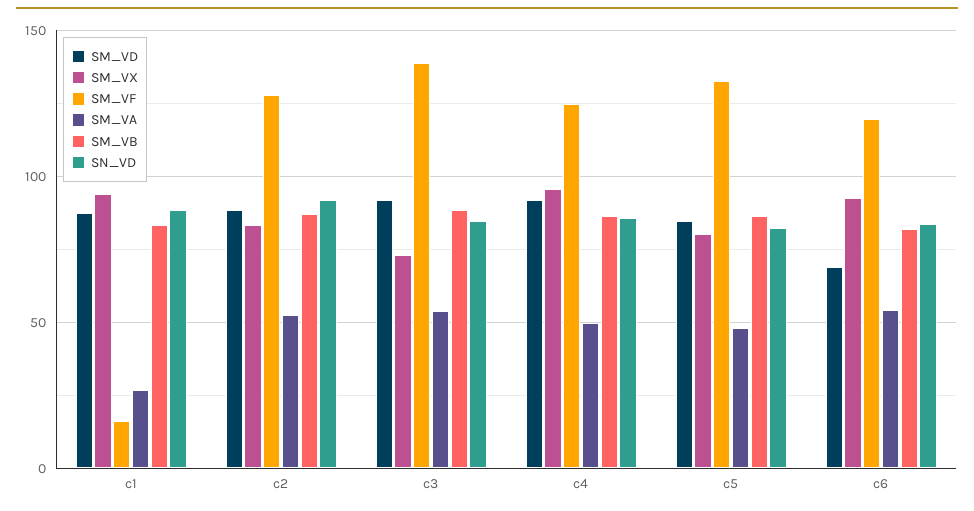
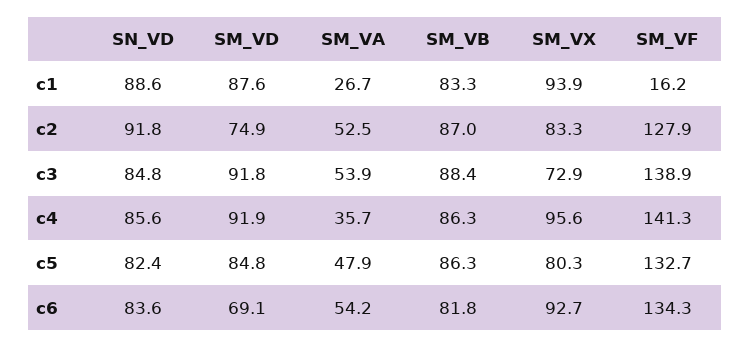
  {
    "SM_VD": {
      "c1": 87.6,
-     "c2": 90,
+     "c2": 74.9,
      "c3": 91.8,
      "c4": 91.9,
      "c5": 84.8,
      "c6": 69.1
    },
    "SM_VX": {
      "c1": 93.9,
      "c2": 83.3,
      "c3": 72.9,
      "c4": 95.6,
      "c5": 80.3,
      "c6": 92.7
    },
    "SM_VF": {
      "c1": 16.2,
      "c2": 127.9,
      "c3": 138.9,
-     "c4": 125,
+     "c4": 141.3,
      "c5": 132.7,
-     "c6": 120
+     "c6": 134.3
    },
    "SM_VA": {
      "c1": 26.7,
      "c2": 52.5,
      "c3": 53.9,
-     "c4": 50,
+     "c4": 35.7,
      "c5": 47.9,
      "c6": 54.2
    },
    "SM_VB": {
      "c1": 83.3,
      "c2": 87,
      "c3": 88.4,
      "c4": 86.3,
      "c5": 86.3,
      "c6": 81.8
    },
    "SN_VD": {
      "c1": 88.6,
      "c2": 91.8,
      "c3": 84.8,
      "c4": 85.6,
      "c5": 82.4,
      "c6": 83.6
    }
  }

